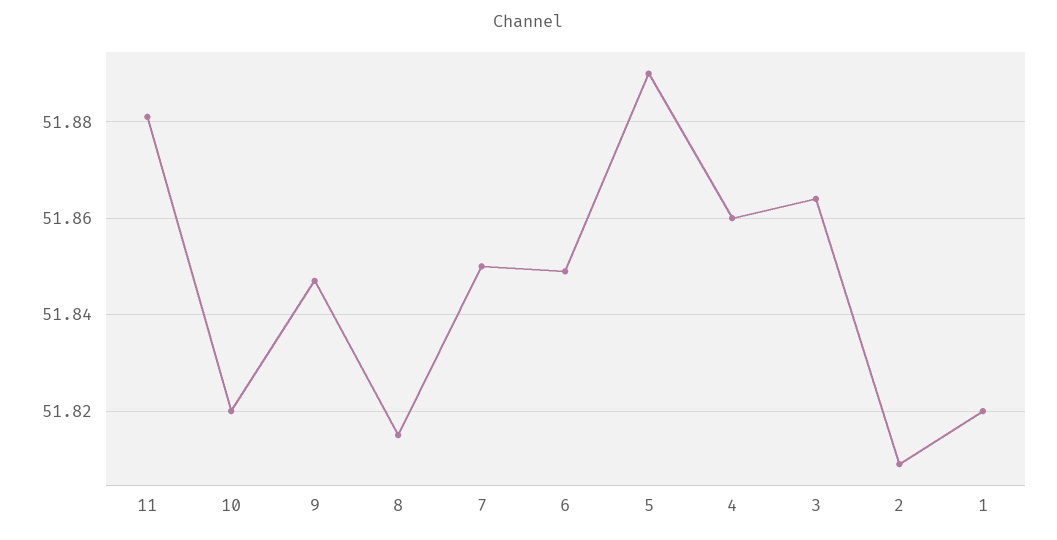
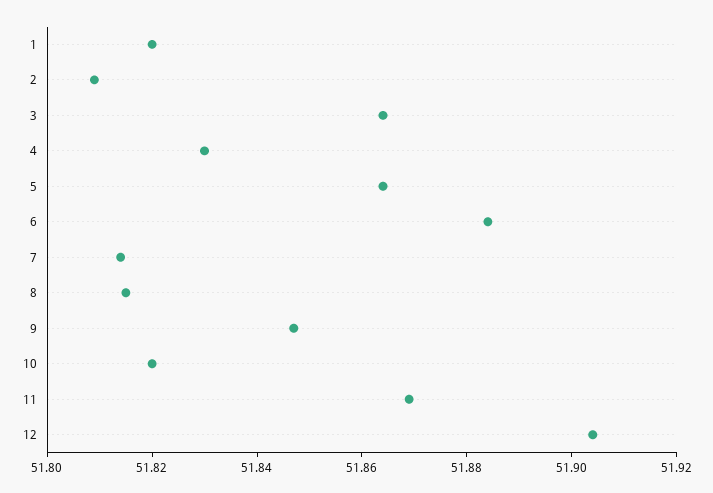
  {
-   "11": 51.88,
+   "11": 51.87,
    "10": 51.82,
    "9": 51.845,
    "8": 51.815,
-   "7": 51.85,
+   "7": 51.815,
-   "6": 51.85,
+   "6": 51.885,
-   "5": 51.89,
+   "5": 51.865,
-   "4": 51.86,
+   "4": 51.83,
    "3": 51.865,
    "2": 51.81,
-   "1": 51.82
+   "1": 51.82,
+   "12": 51.905
  }

